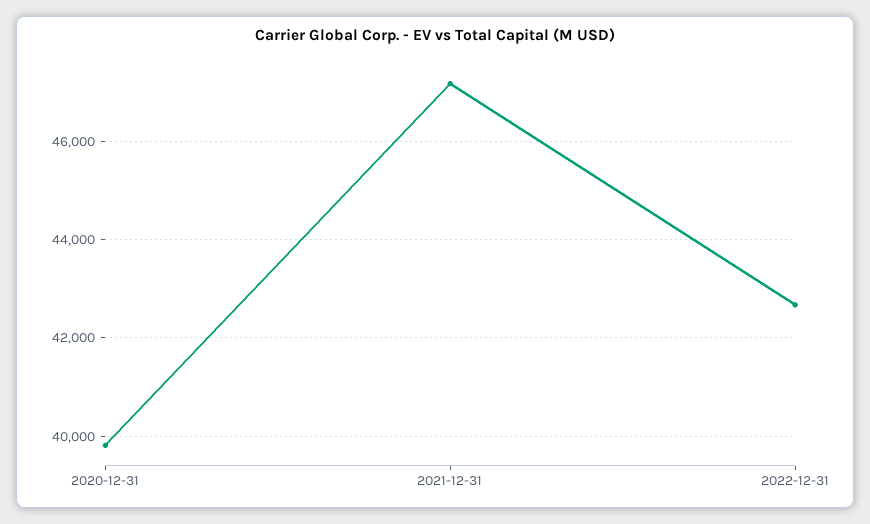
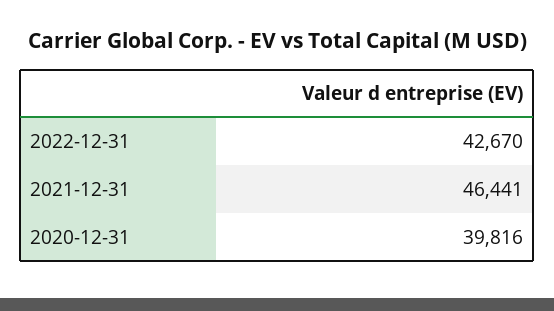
  {
    "2020-12-31": 39816,
-   "2021-12-31": 47200,
+   "2021-12-31": 46441,
    "2022-12-31": 42670
  }

